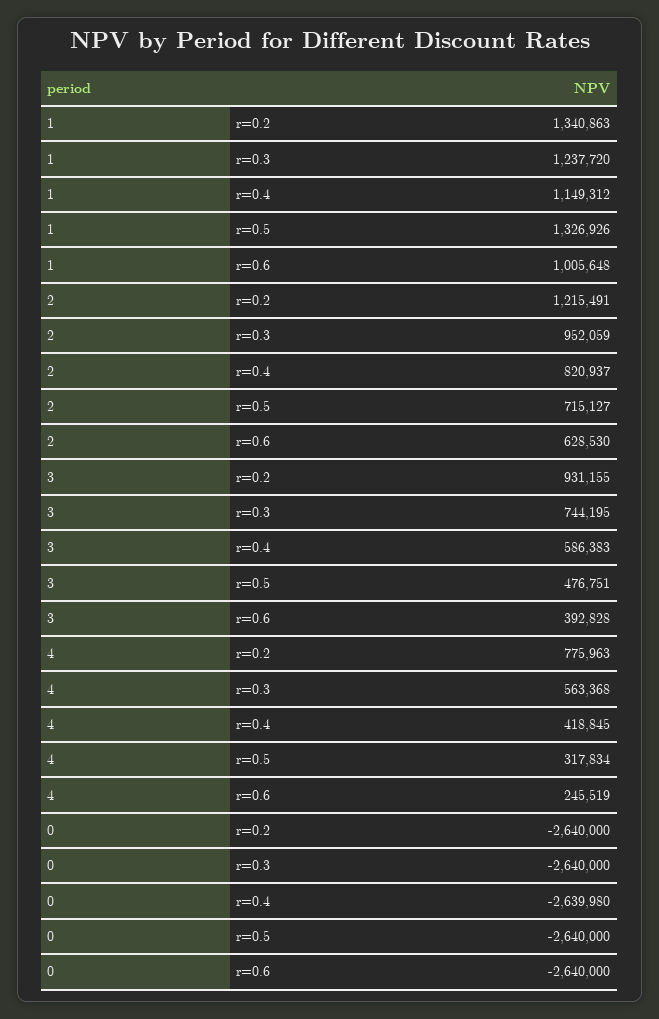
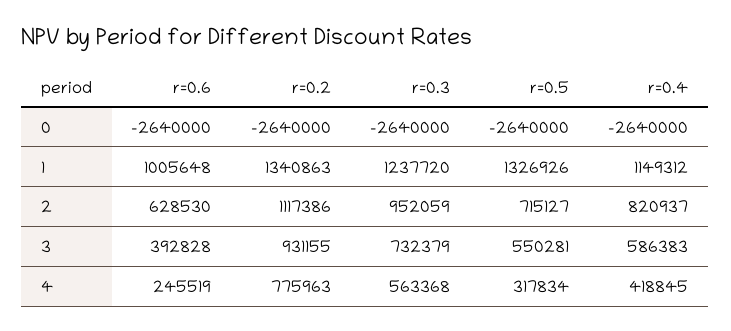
  {
    "1": {
      "r=0.2": 1340863,
      "r=0.3": 1237720,
      "r=0.4": 1149312,
      "r=0.5": 1326926,
      "r=0.6": 1005648
    },
    "2": {
-     "r=0.2": 1215491,
+     "r=0.2": 1117386,
      "r=0.3": 952059,
      "r=0.4": 820937,
      "r=0.5": 715127,
      "r=0.6": 628530
    },
    "3": {
      "r=0.2": 931155,
-     "r=0.3": 744195,
+     "r=0.3": 732379,
      "r=0.4": 586383,
-     "r=0.5": 476751,
+     "r=0.5": 550281,
      "r=0.6": 392828
    },
    "4": {
      "r=0.2": 775963,
      "r=0.3": 563368,
      "r=0.4": 418845,
      "r=0.5": 317834,
      "r=0.6": 245519
    },
    "0": {
      "r=0.2": -2640000,
      "r=0.3": -2640000,
-     "r=0.4": -2639980,
+     "r=0.4": -2640000,
      "r=0.5": -2640000,
      "r=0.6": -2640000
    }
  }

